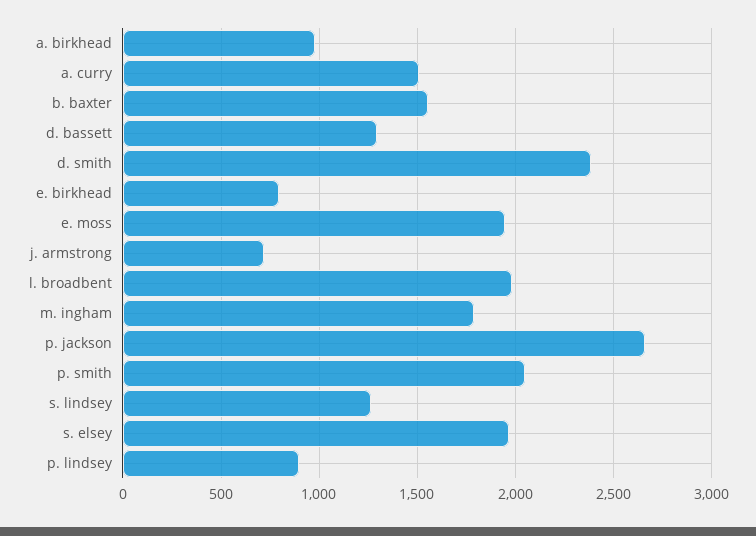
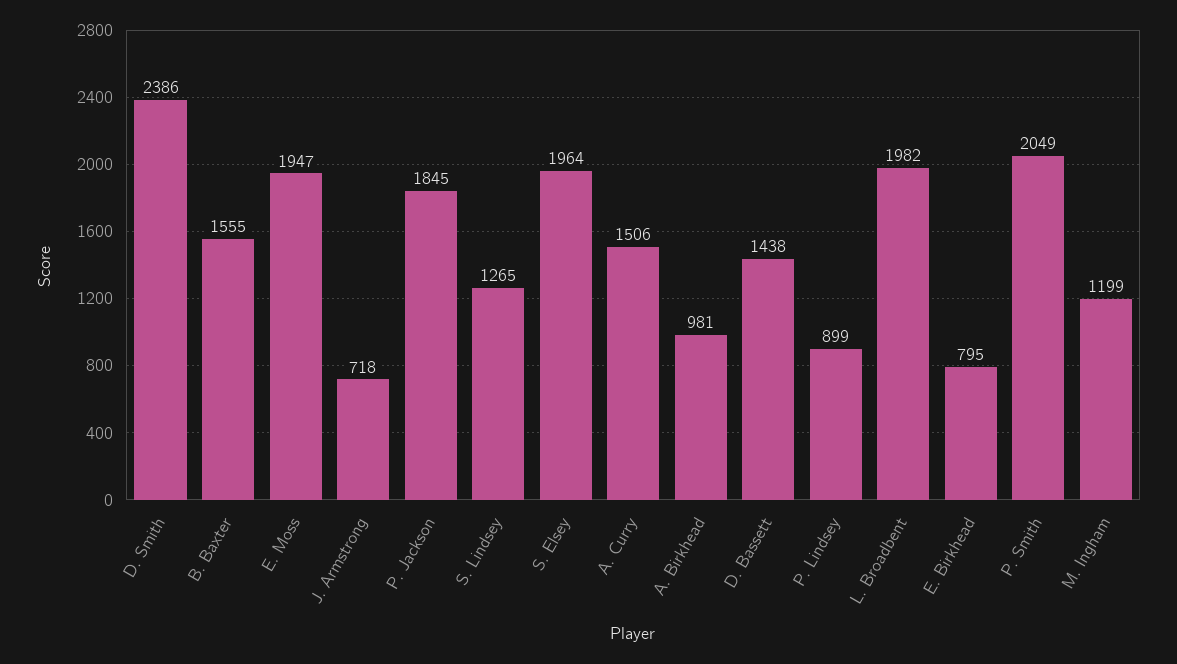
  {
    "a. birkhead": 981,
    "a. curry": 1506,
    "b. baxter": 1555,
-   "d. bassett": 1300,
+   "d. bassett": 1438,
    "d. smith": 2386,
    "e. birkhead": 795,
    "e. moss": 1947,
    "j. armstrong": 718,
    "l. broadbent": 1982,
-   "m. ingham": 1800,
+   "m. ingham": 1199,
-   "p. jackson": 2650,
+   "p. jackson": 1845,
    "p. smith": 2049,
    "s. lindsey": 1265,
    "s. elsey": 1964,
    "p. lindsey": 899
  }

